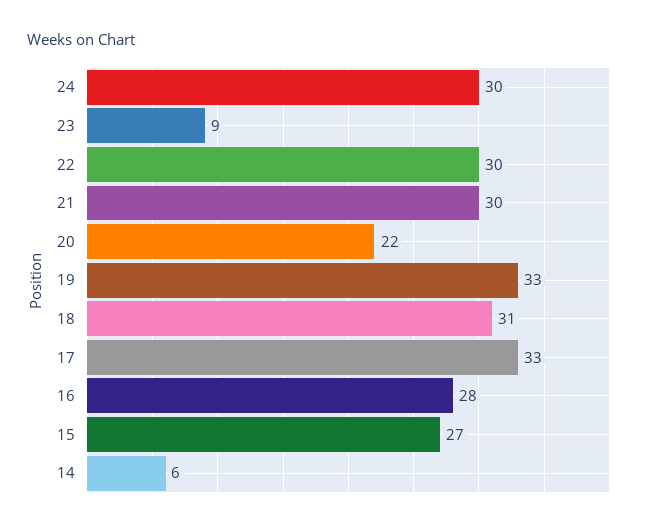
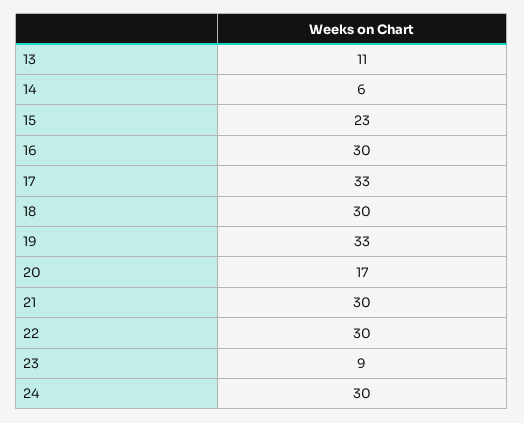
  {
    "24": 30,
    "23": 9,
    "22": 30,
    "21": 30,
-   "20": 22,
+   "20": 17,
    "19": 33,
-   "18": 31,
+   "18": 30,
    "17": 33,
-   "16": 28,
+   "16": 30,
-   "15": 27,
+   "15": 23,
-   "14": 6
+   "14": 6,
+   "13": 11
  }

